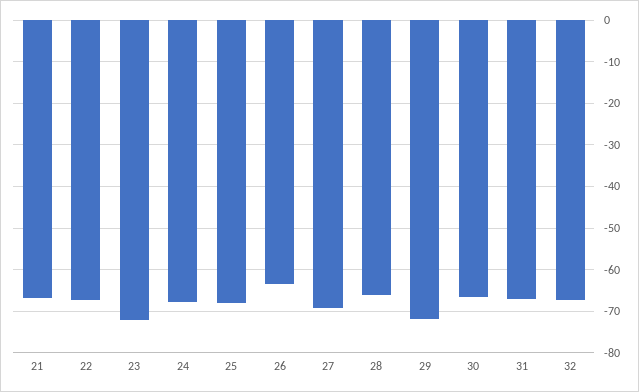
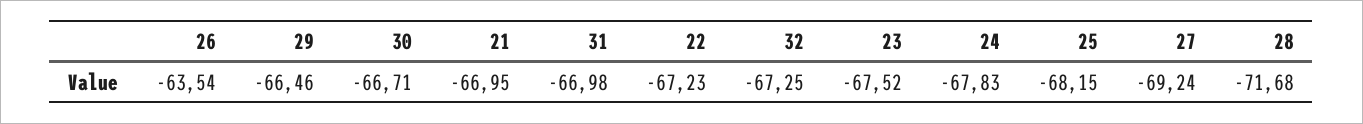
  {
    "21": -66.95,
    "22": -67.23,
-   "23": -72,
+   "23": -67.52,
    "24": -67.83,
    "25": -68.15,
    "26": -63.54,
    "27": -69.24,
-   "28": -66,
+   "28": -71.68,
-   "29": -72,
+   "29": -66.46,
    "30": -66.71,
    "31": -66.98,
    "32": -67.25
  }

